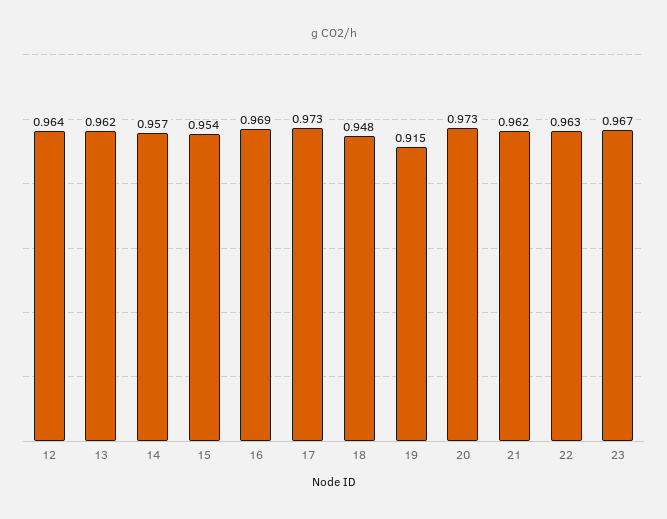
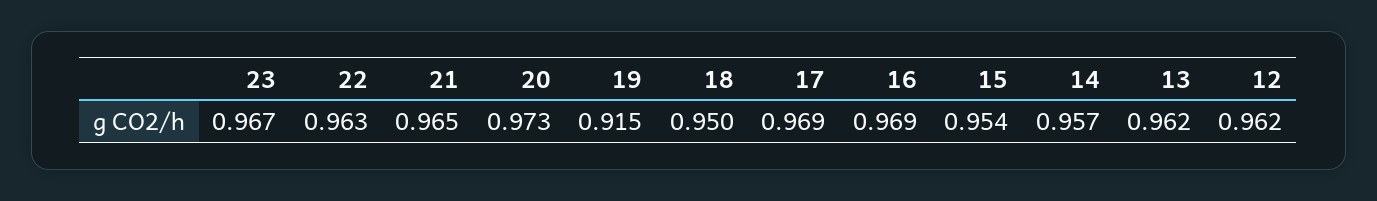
  {
-   "12": 0.964,
+   "12": 0.962,
    "13": 0.962,
    "14": 0.957,
    "15": 0.954,
    "16": 0.969,
-   "17": 0.973,
+   "17": 0.969,
-   "18": 0.948,
+   "18": 0.95,
    "19": 0.915,
    "20": 0.973,
-   "21": 0.962,
+   "21": 0.965,
    "22": 0.963,
    "23": 0.967
  }

